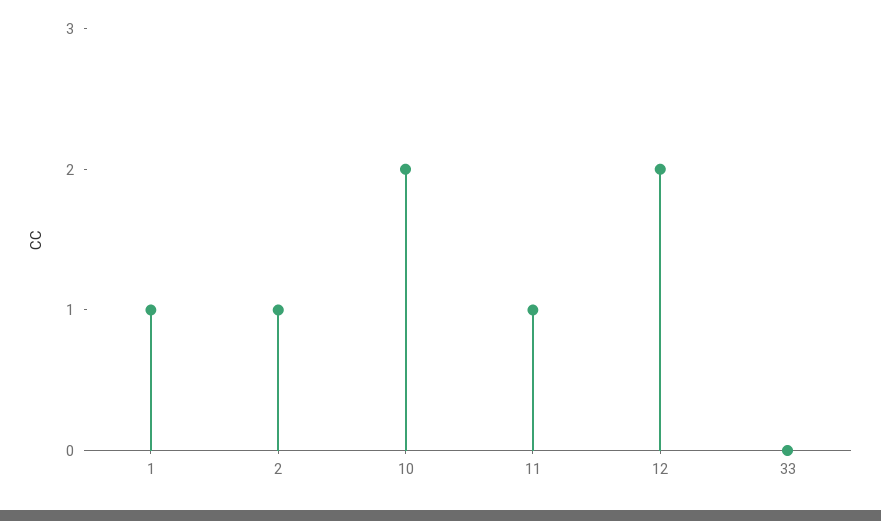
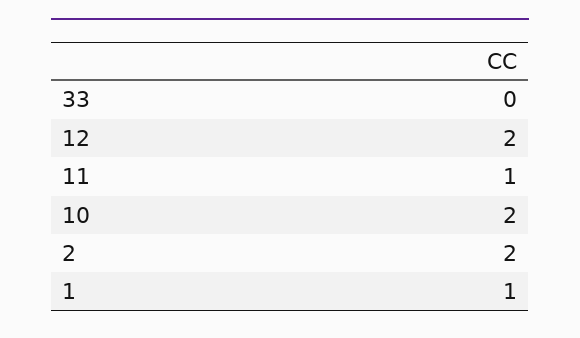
  {
    "1": 1,
-   "2": 1,
+   "2": 2,
    "10": 2,
    "11": 1,
    "12": 2,
    "33": 0
  }

